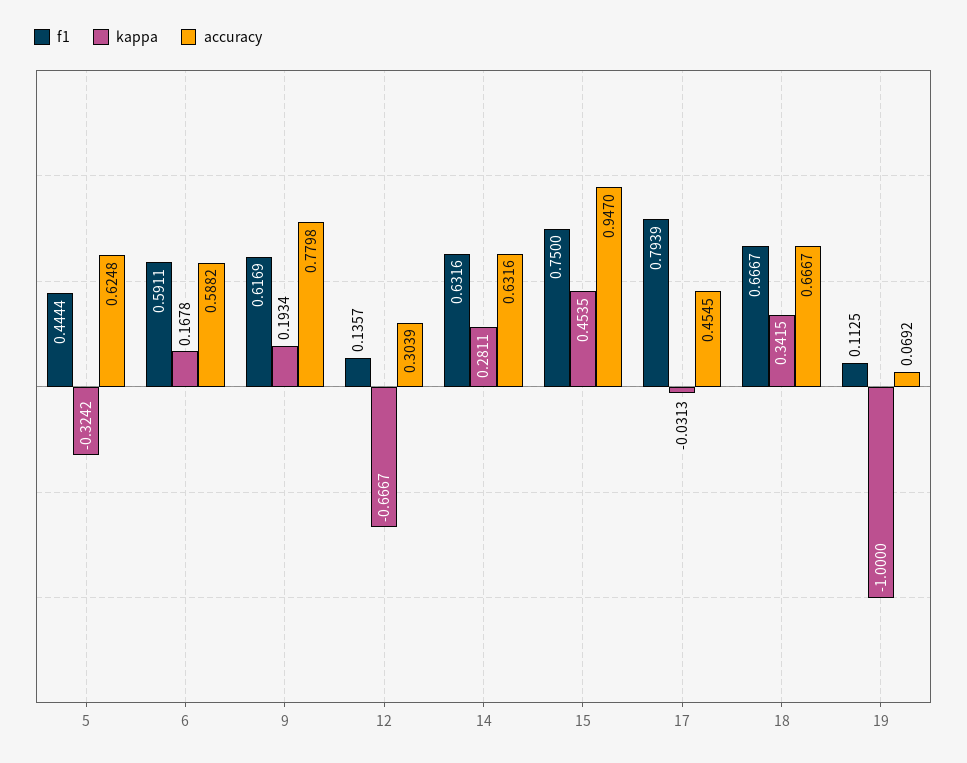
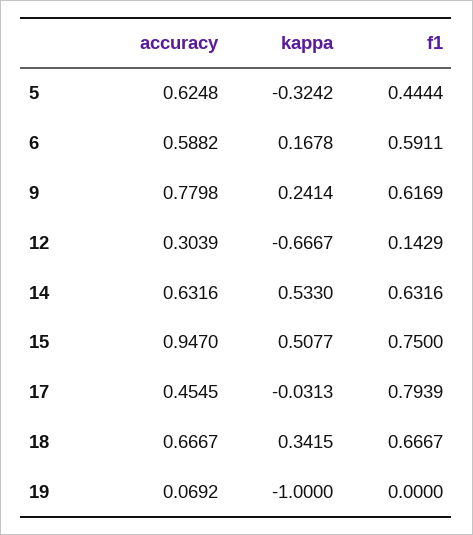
  {
    "f1": {
      "5": 0.4444,
      "6": 0.5911,
      "9": 0.6169,
-     "12": 0.1357,
+     "12": 0.1429,
      "14": 0.6316,
      "15": 0.75,
      "17": 0.7939,
      "18": 0.6667,
-     "19": 0.1125
+     "19": 0
    },
    "kappa": {
      "5": -0.3242,
      "6": 0.1678,
-     "9": 0.1934,
+     "9": 0.2414,
      "12": -0.6667,
-     "14": 0.2811,
+     "14": 0.533,
-     "15": 0.4535,
+     "15": 0.5077,
      "17": -0.0313,
      "18": 0.3415,
      "19": -1
    },
    "accuracy": {
      "5": 0.6248,
      "6": 0.5882,
      "9": 0.7798,
      "12": 0.3039,
      "14": 0.6316,
      "15": 0.947,
      "17": 0.4545,
      "18": 0.6667,
      "19": 0.0692
    }
  }

